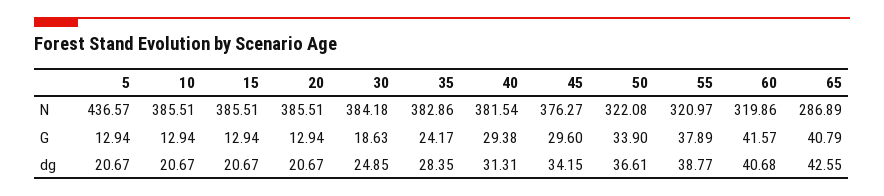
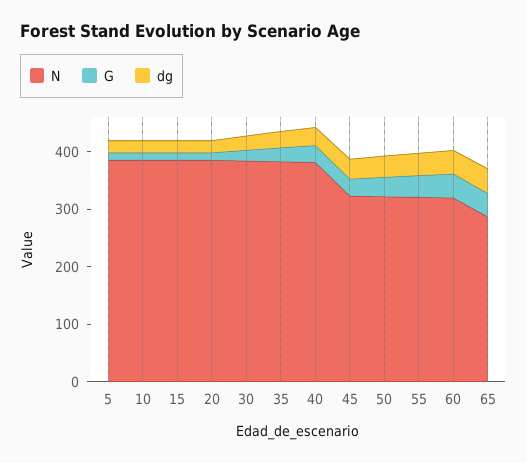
  {
    "N": {
-     "5": 436.57,
+     "5": 380,
      "10": 385.51,
      "15": 385.51,
      "20": 385.51,
      "30": 384.18,
      "35": 382.86,
      "40": 381.54,
-     "45": 376.27,
+     "45": 320,
      "50": 322.08,
      "55": 320.97,
      "60": 319.86,
      "65": 286.89
    },
    "G": {
      "5": 12.94,
      "10": 12.94,
      "15": 12.94,
      "20": 12.94,
      "30": 18.63,
      "35": 24.17,
      "40": 29.38,
      "45": 29.6,
      "50": 33.9,
      "55": 37.89,
      "60": 41.57,
      "65": 40.79
    },
    "dg": {
      "5": 20.67,
      "10": 20.67,
      "15": 20.67,
      "20": 20.67,
      "30": 24.85,
      "35": 28.35,
      "40": 31.31,
      "45": 34.15,
      "50": 36.61,
      "55": 38.77,
      "60": 40.68,
      "65": 42.55
    }
  }

